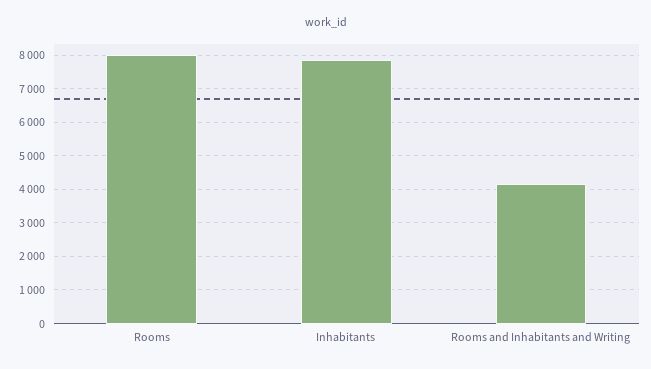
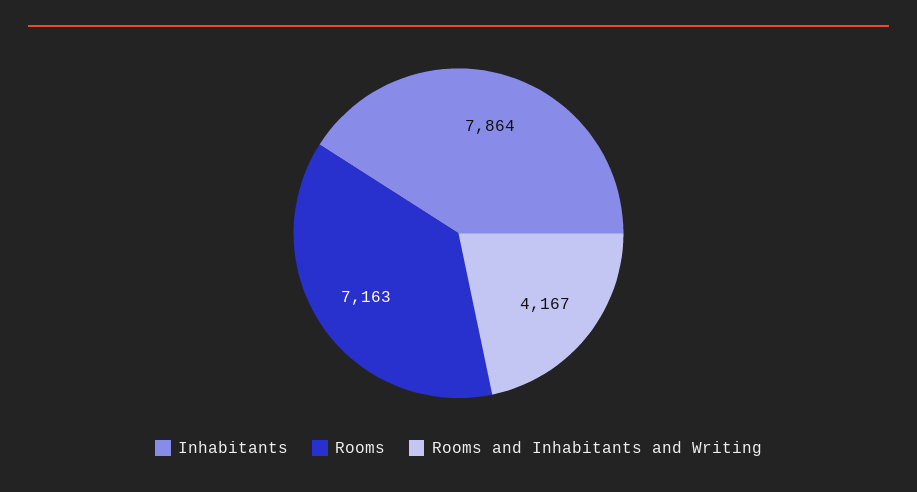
  {
-   "Rooms": 8000,
+   "Rooms": 7163,
    "Inhabitants": 7864,
    "Rooms and Inhabitants and Writing": 4167
  }

